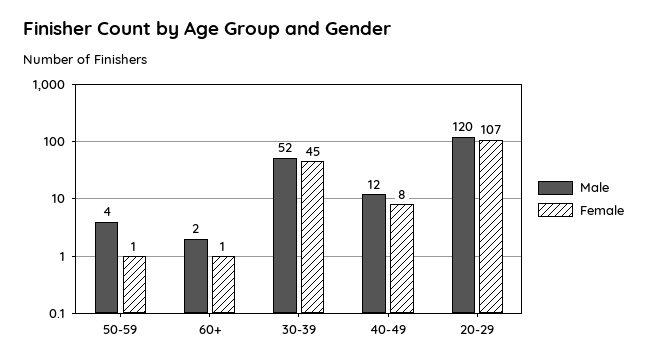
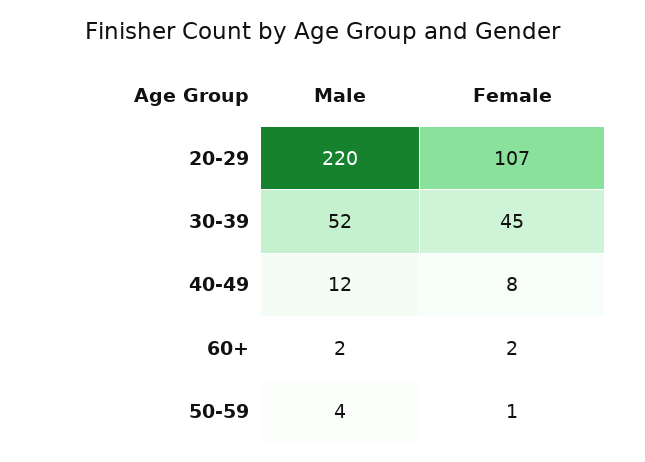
  {
    "Male": {
      "50-59": 4,
      "60+": 2,
      "30-39": 52,
      "40-49": 12,
-     "20-29": 120
+     "20-29": 220
    },
    "Female": {
      "50-59": 1,
-     "60+": 1,
+     "60+": 2,
      "30-39": 45,
      "40-49": 8,
      "20-29": 107
    }
  }

